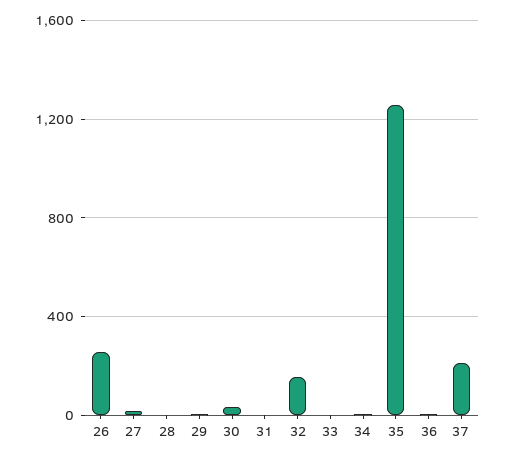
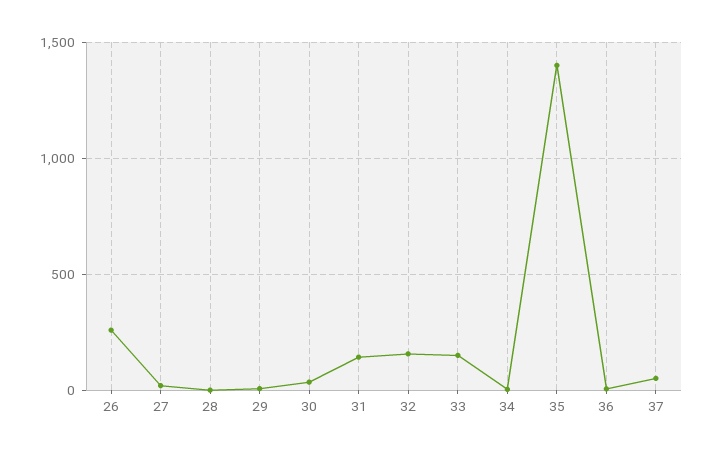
  {
    "26": 250,
    "27": 0,
    "28": 0,
    "29": 0,
    "30": 50,
-   "31": 0,
+   "31": 150,
    "32": 150,
-   "33": 0,
+   "33": 150,
    "34": 0,
-   "35": 1250,
+   "35": 1400,
    "36": 0,
-   "37": 200
+   "37": 50
  }

